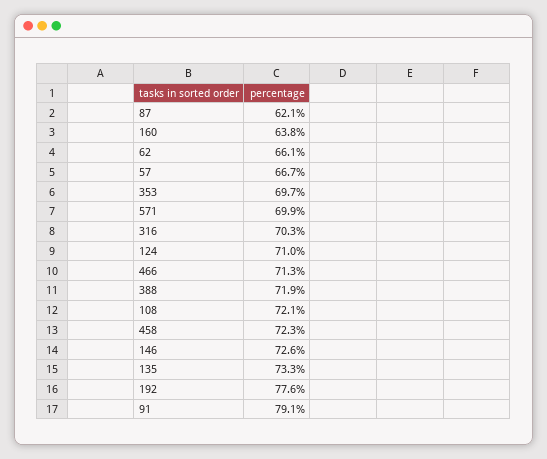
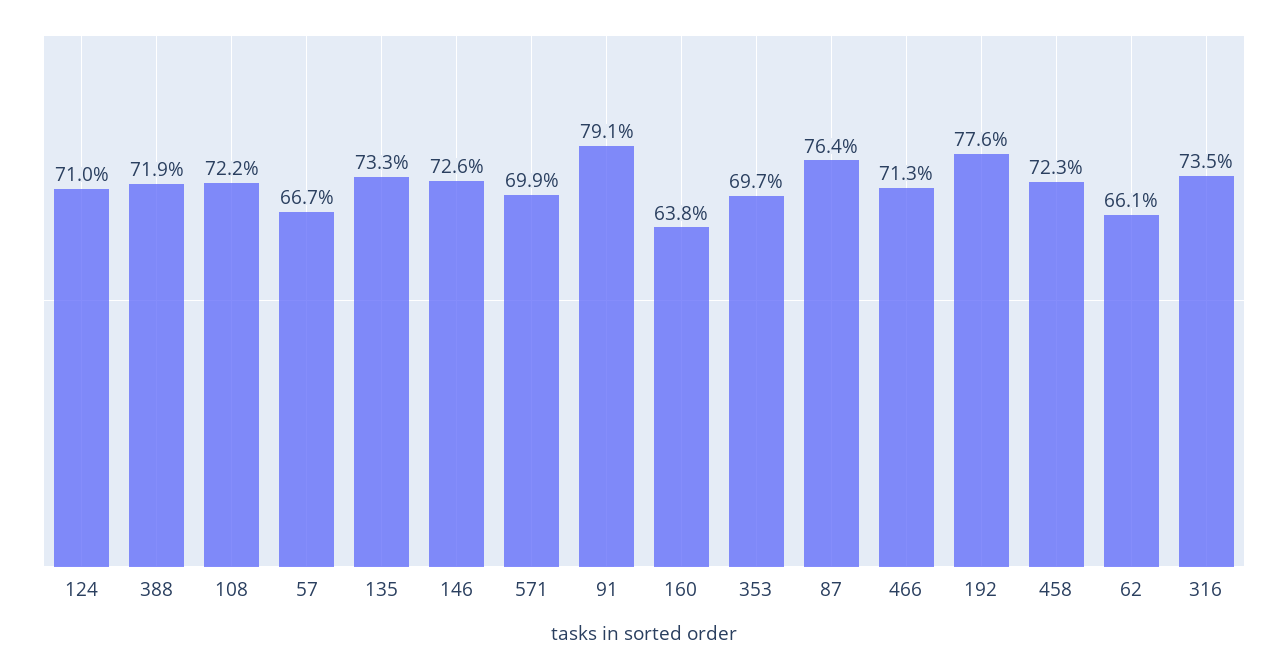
  {
-   "87": 62.1,
+   "87": 76.4,
    "160": 63.8,
    "62": 66.1,
    "57": 66.7,
    "353": 69.7,
    "571": 69.9,
-   "316": 70.3,
+   "316": 73.5,
    "124": 71,
    "466": 71.3,
    "388": 71.9,
-   "108": 72.1,
+   "108": 72.2,
    "458": 72.3,
    "146": 72.6,
    "135": 73.3,
    "192": 77.6,
    "91": 79.1
  }

